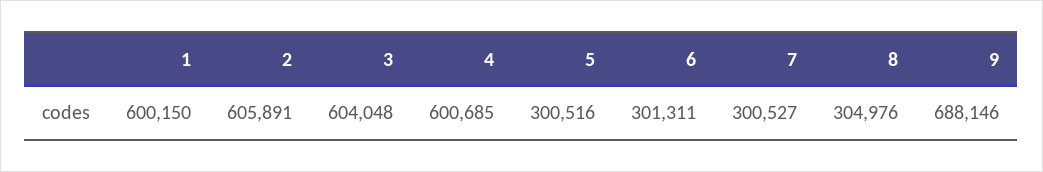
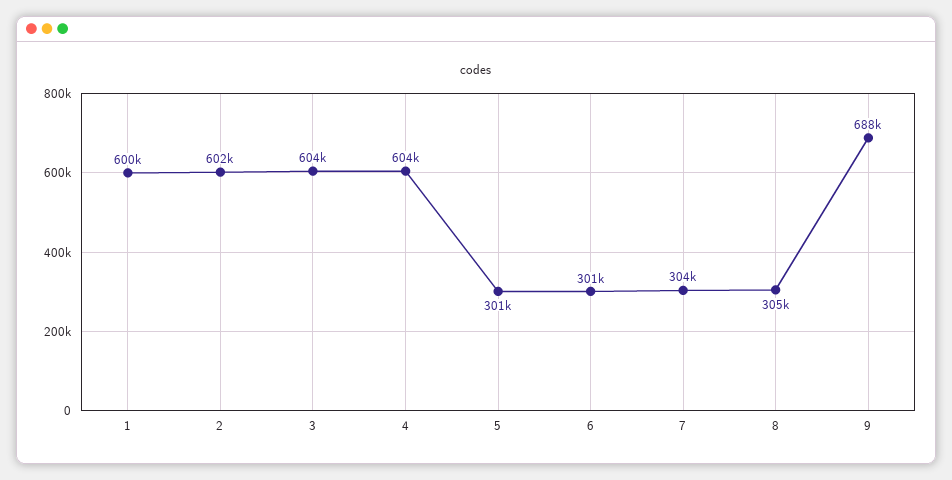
  {
    "1": 600150,
-   "2": 605891,
+   "2": 602000,
    "3": 604048,
-   "4": 600685,
+   "4": 604000,
    "5": 300516,
    "6": 301311,
-   "7": 300527,
+   "7": 304000,
    "8": 304976,
    "9": 688146
  }

